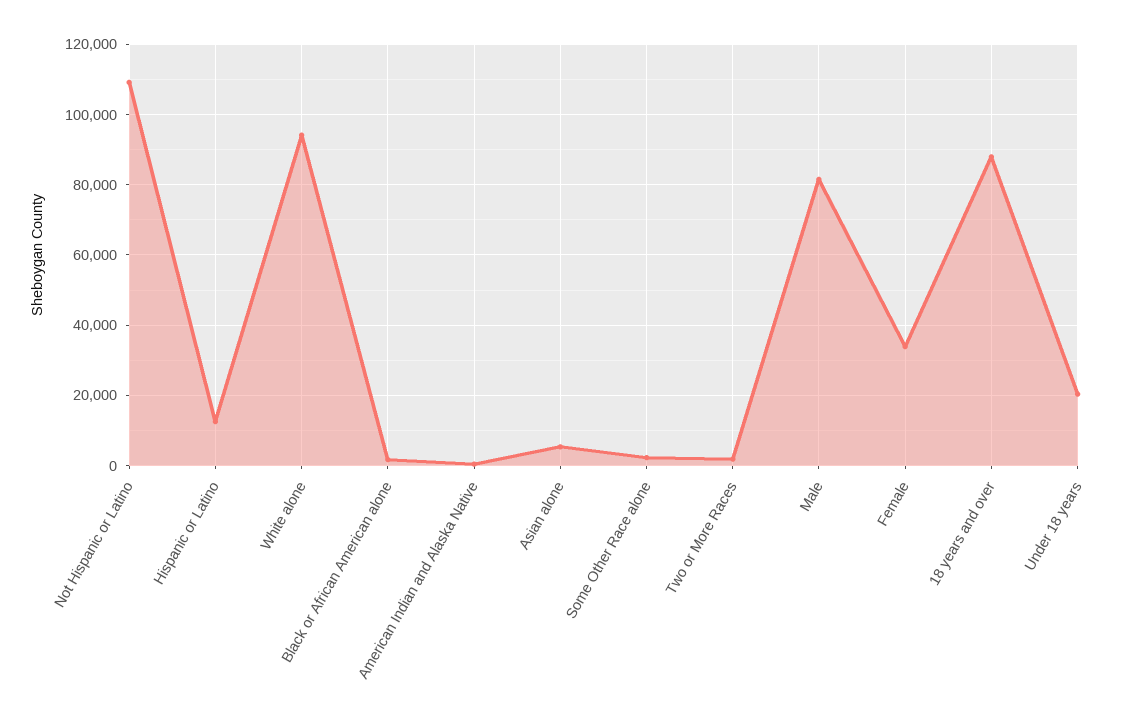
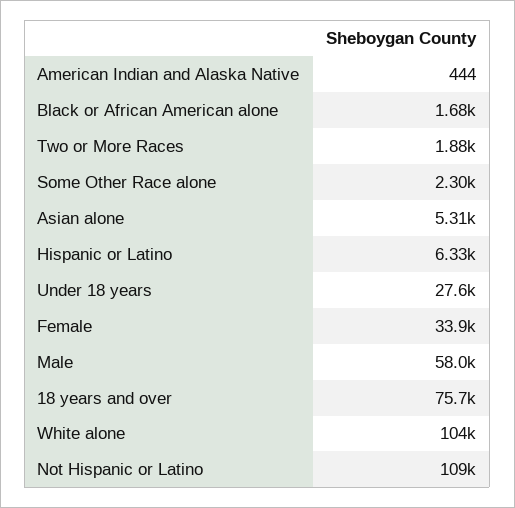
  {
    "Not Hispanic or Latino": 109000,
-   "Hispanic or Latino": 12000,
+   "Hispanic or Latino": 6330,
-   "White alone": 94000,
+   "White alone": 104000,
    "Black or African American alone": 1680,
    "American Indian and Alaska Native": 444,
    "Asian alone": 5310,
    "Some Other Race alone": 2300,
    "Two or More Races": 1880,
-   "Male": 82000,
+   "Male": 58000,
    "Female": 33900,
-   "18 years and over": 88000,
+   "18 years and over": 75700,
-   "Under 18 years": 20000
+   "Under 18 years": 27600
  }

